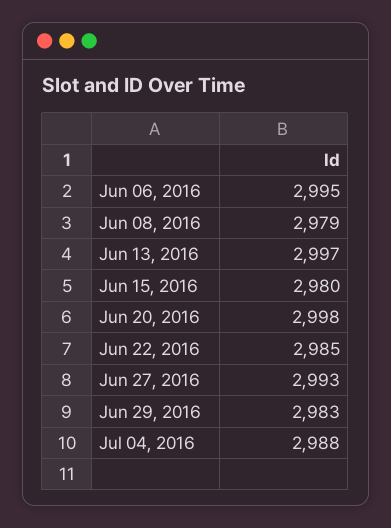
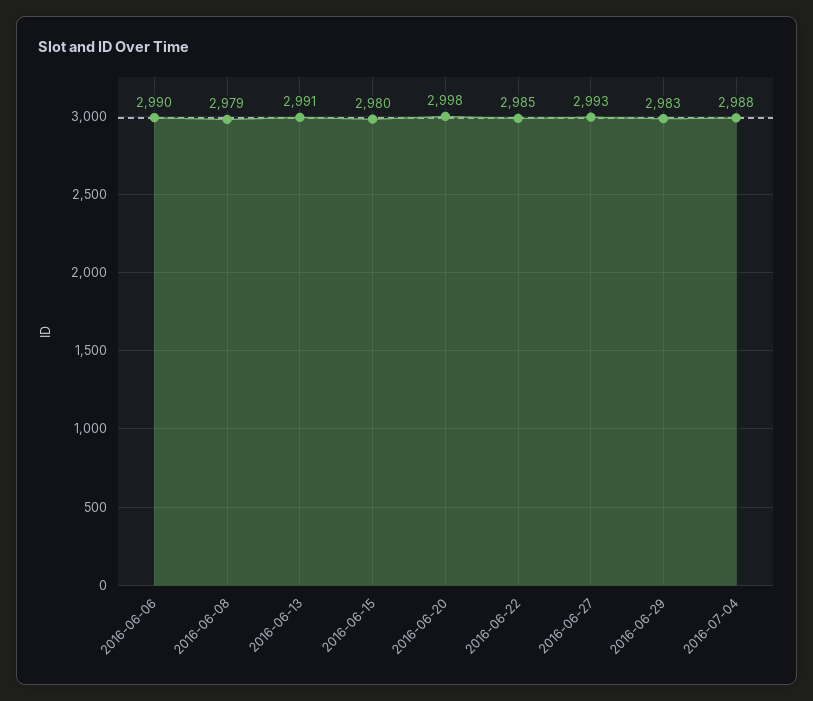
  {
-   "Jun 06, 2016": 2995,
+   "Jun 06, 2016": 2990,
    "Jun 08, 2016": 2979,
-   "Jun 13, 2016": 2997,
+   "Jun 13, 2016": 2991,
    "Jun 15, 2016": 2980,
    "Jun 20, 2016": 2998,
    "Jun 22, 2016": 2985,
    "Jun 27, 2016": 2993,
    "Jun 29, 2016": 2983,
    "Jul 04, 2016": 2988
  }

